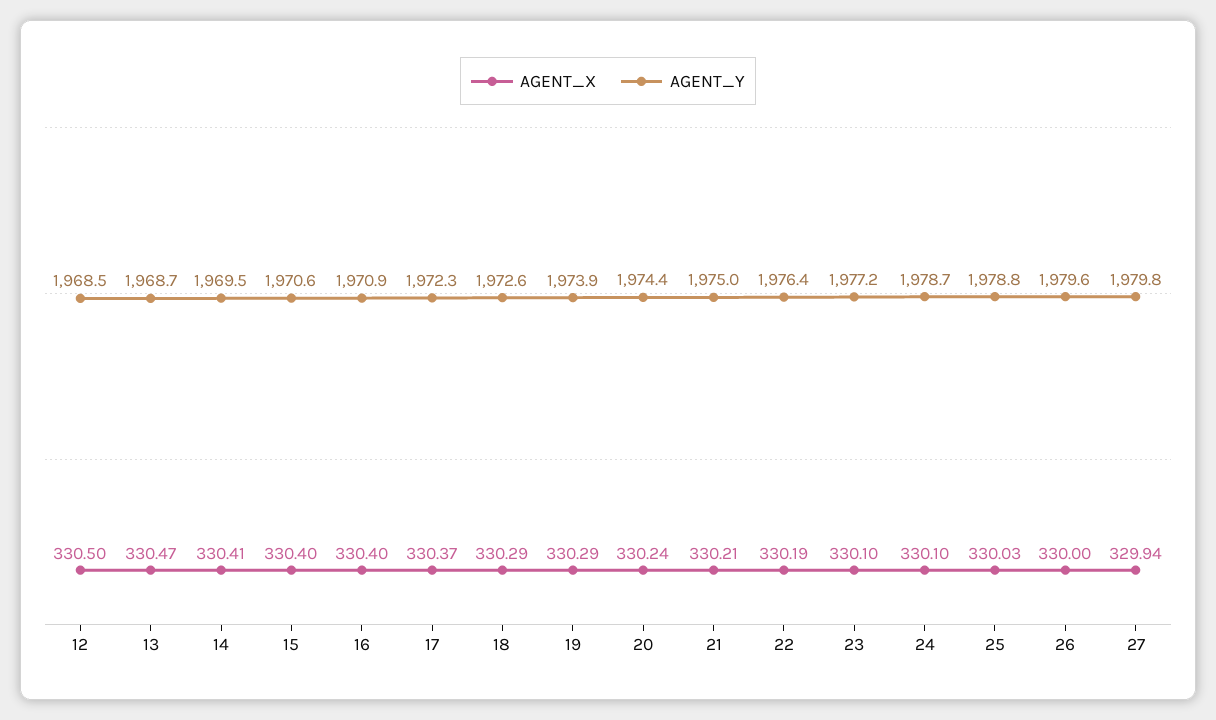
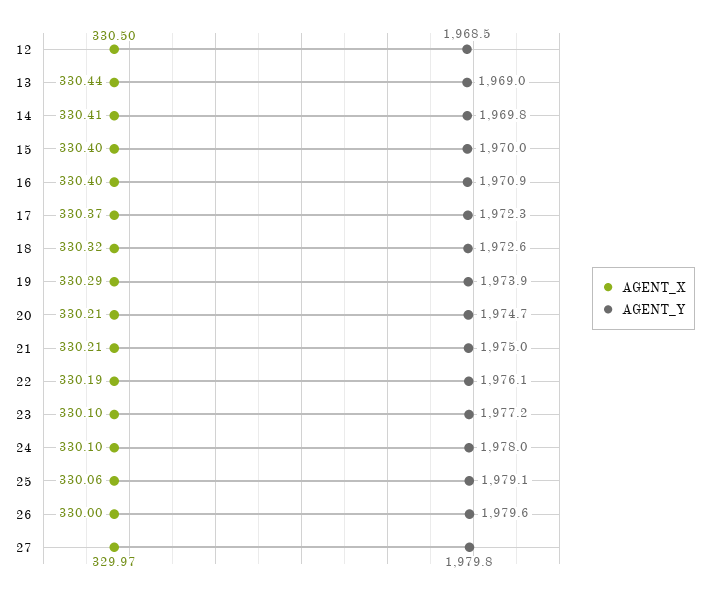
  {
    "AGENT_X": {
      "12": 330.5,
-     "13": 330.47,
+     "13": 330.44,
      "14": 330.41,
      "15": 330.4,
      "16": 330.4,
      "17": 330.37,
-     "18": 330.29,
+     "18": 330.32,
      "19": 330.29,
-     "20": 330.24,
+     "20": 330.21,
      "21": 330.21,
      "22": 330.19,
      "23": 330.1,
      "24": 330.1,
-     "25": 330.03,
+     "25": 330.06,
      "26": 330,
-     "27": 329.94
+     "27": 329.97
    },
    "AGENT_Y": {
      "12": 1968.5,
-     "13": 1968.7,
+     "13": 1969,
-     "14": 1969.5,
+     "14": 1969.8,
-     "15": 1970.6,
+     "15": 1970,
      "16": 1970.9,
      "17": 1972.3,
      "18": 1972.6,
      "19": 1973.9,
-     "20": 1974.4,
+     "20": 1974.7,
      "21": 1975,
-     "22": 1976.4,
+     "22": 1976.1,
      "23": 1977.2,
-     "24": 1978.7,
+     "24": 1978,
-     "25": 1978.8,
+     "25": 1979.1,
      "26": 1979.6,
      "27": 1979.8
    }
  }

